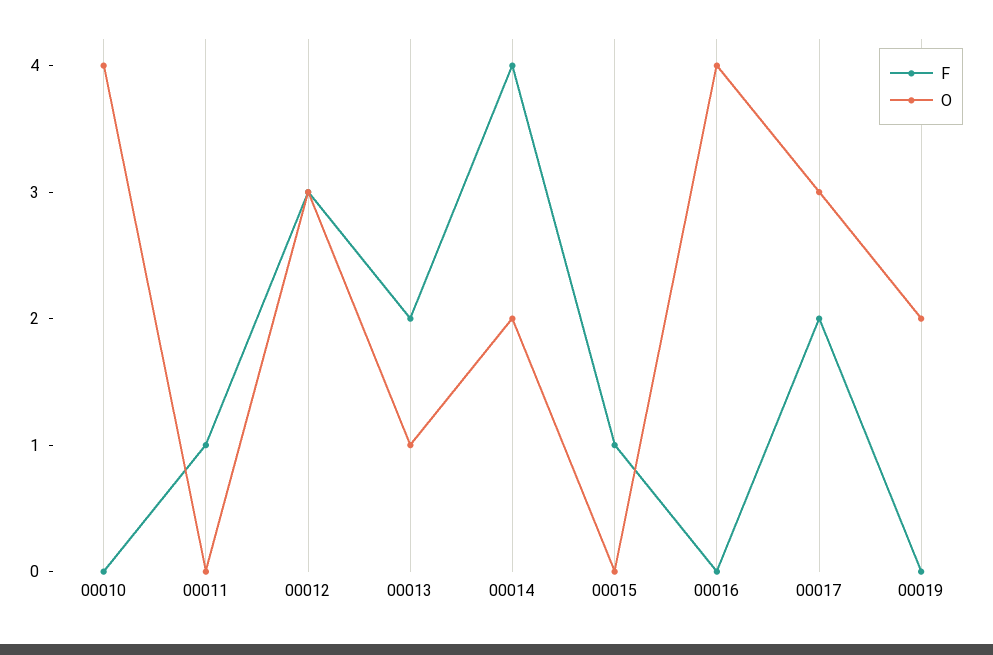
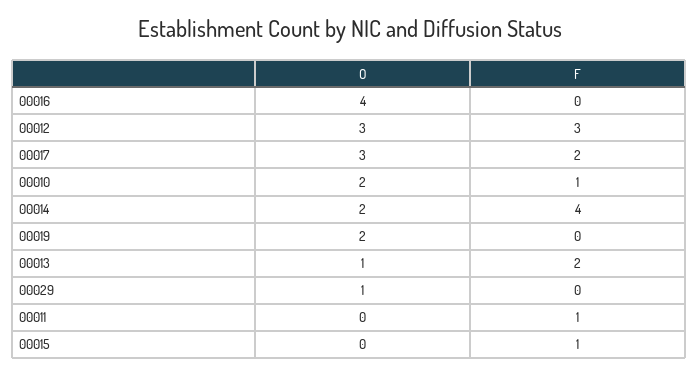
  {
    "F": {
-     "00010": 0,
+     "00010": 1,
      "00011": 1,
      "00012": 3,
      "00013": 2,
      "00014": 4,
      "00015": 1,
      "00016": 0,
      "00017": 2,
-     "00019": 0
+     "00019": 0,
+     "00029": 0
    },
    "O": {
-     "00010": 4,
+     "00010": 2,
      "00011": 0,
      "00012": 3,
      "00013": 1,
      "00014": 2,
      "00015": 0,
      "00016": 4,
      "00017": 3,
-     "00019": 2
+     "00019": 2,
+     "00029": 1
    }
  }

